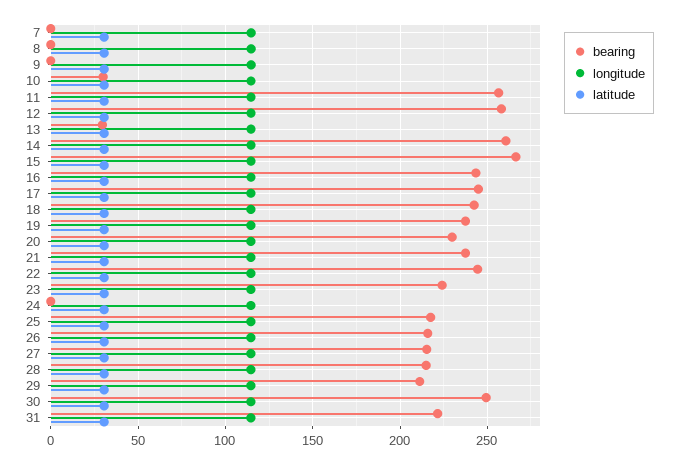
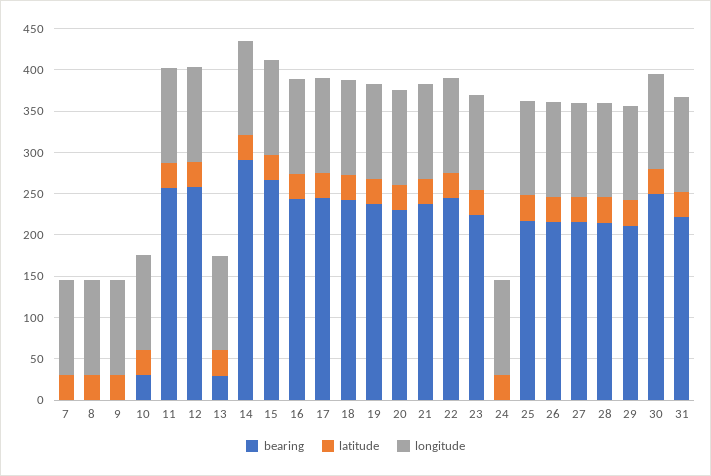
  {
    "bearing": {
      "7": 0,
      "8": 0,
      "9": 0,
      "10": 30,
      "11": 255,
      "12": 260,
      "13": 30,
-     "14": 260,
+     "14": 290,
      "15": 265,
      "16": 245,
      "17": 245,
      "18": 245,
      "19": 240,
      "20": 230,
      "21": 240,
      "22": 245,
      "23": 225,
      "24": 0,
      "25": 220,
      "26": 215,
      "27": 215,
      "28": 215,
      "29": 210,
      "30": 250,
      "31": 220
    },
    "longitude": {
      "7": 115,
      "8": 115,
      "9": 115,
      "10": 115,
      "11": 115,
      "12": 115,
      "13": 115,
      "14": 115,
      "15": 115,
      "16": 115,
      "17": 115,
      "18": 115,
      "19": 115,
      "20": 115,
      "21": 115,
      "22": 115,
      "23": 115,
      "24": 115,
      "25": 115,
      "26": 115,
      "27": 115,
      "28": 115,
      "29": 115,
      "30": 115,
      "31": 115
    },
    "latitude": {
      "7": 30,
      "8": 30,
      "9": 30,
      "10": 30,
      "11": 30,
      "12": 30,
      "13": 30,
      "14": 30,
      "15": 30,
      "16": 30,
      "17": 30,
      "18": 30,
      "19": 30,
      "20": 30,
      "21": 30,
      "22": 30,
      "23": 30,
      "24": 30,
      "25": 30,
      "26": 30,
      "27": 30,
      "28": 30,
      "29": 30,
      "30": 30,
      "31": 30
    }
  }

